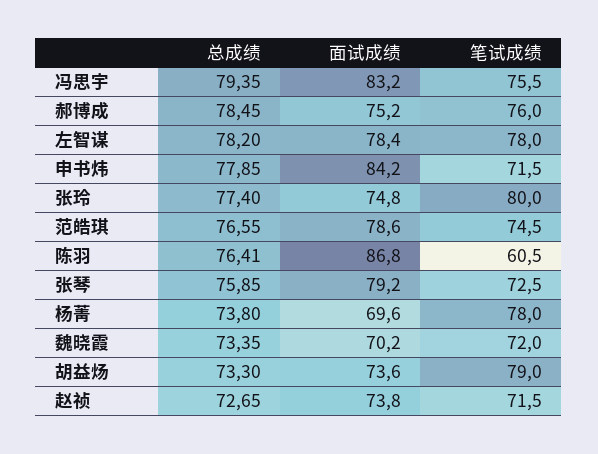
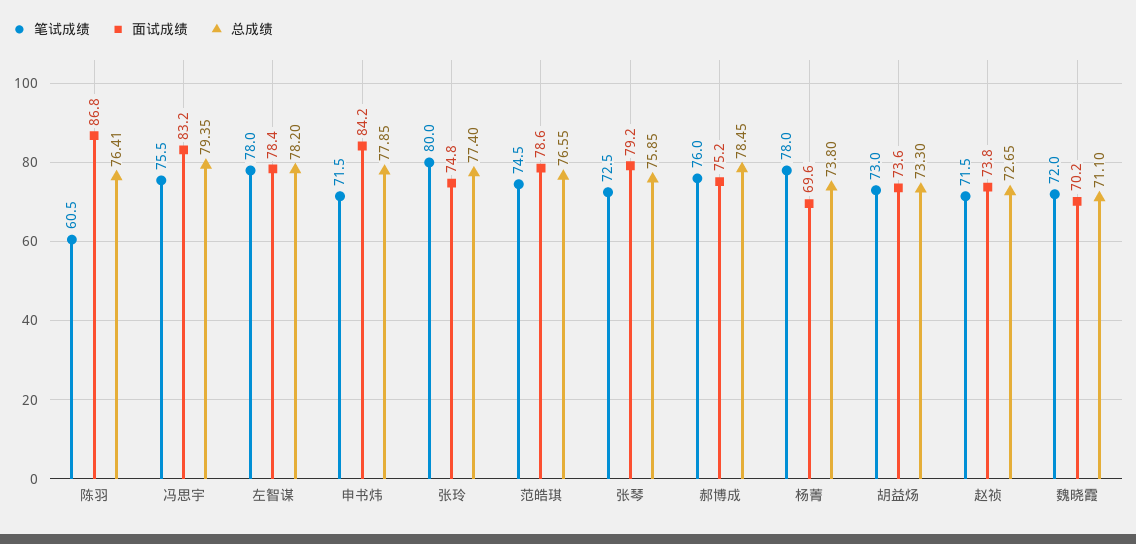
  {
    "总成绩": {
      "冯思宇": 79.35,
      "郝博成": 78.45,
      "左智谋": 78.2,
      "申书炜": 77.85,
      "张玲": 77.4,
      "范皓琪": 76.55,
      "陈羽": 76.41,
      "张琴": 75.85,
      "杨菁": 73.8,
-     "魏晓霞": 73.35,
+     "魏晓霞": 71.1,
      "胡益炀": 73.3,
      "赵祯": 72.65
    },
    "面试成绩": {
      "冯思宇": 83.2,
      "郝博成": 75.2,
      "左智谋": 78.4,
      "申书炜": 84.2,
      "张玲": 74.8,
      "范皓琪": 78.6,
      "陈羽": 86.8,
      "张琴": 79.2,
      "杨菁": 69.6,
      "魏晓霞": 70.2,
      "胡益炀": 73.6,
      "赵祯": 73.8
    },
    "笔试成绩": {
      "冯思宇": 75.5,
      "郝博成": 76,
      "左智谋": 78,
      "申书炜": 71.5,
      "张玲": 80,
      "范皓琪": 74.5,
      "陈羽": 60.5,
      "张琴": 72.5,
      "杨菁": 78,
      "魏晓霞": 72,
-     "胡益炀": 79,
+     "胡益炀": 73,
      "赵祯": 71.5
    }
  }

